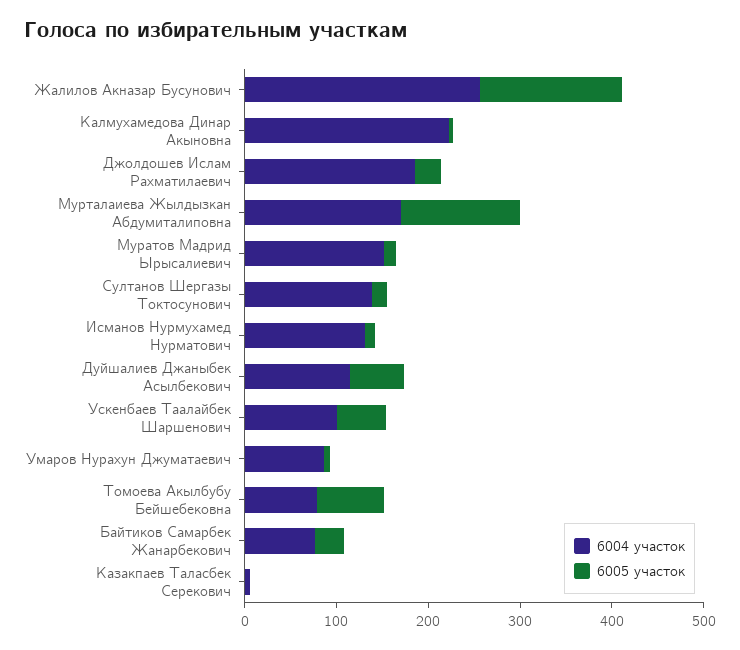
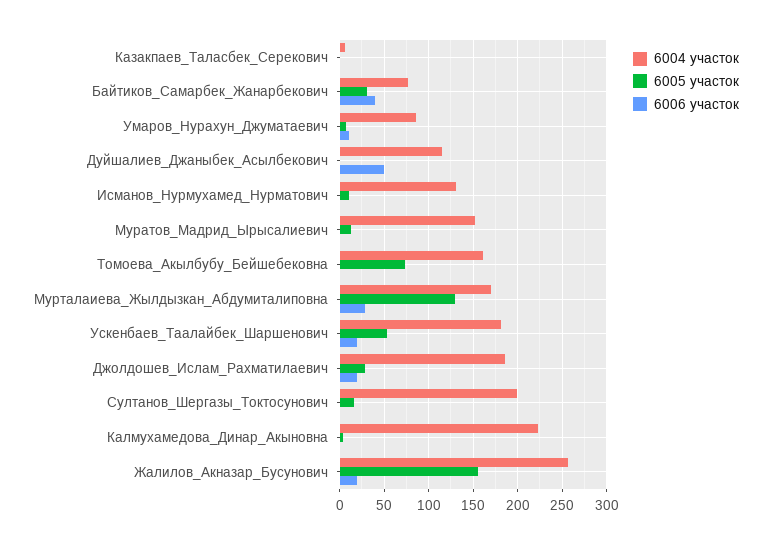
  {
    "6004 участок": {
      "Жалилов Акназар Бусунович": 260,
      "Калмухамедова Динар Акыновна": 220,
      "Джолдошев Ислам Рахматилаевич": 190,
      "Мурталаиева Жылдызкан Абдумиталиповна": 170,
      "Муратов Мадрид Ырысалиевич": 150,
-     "Султанов Шергазы Токтосунович": 140,
+     "Султанов Шергазы Токтосунович": 200,
      "Исманов Нурмухамед Нурматович": 130,
      "Дуйшалиев Джаныбек Асылбекович": 120,
-     "Ускенбаев Таалайбек Шаршенович": 100,
+     "Ускенбаев Таалайбек Шаршенович": 180,
      "Умаров Нурахун Джуматаевич": 90,
-     "Томоева Акылбубу Бейшебековна": 80,
+     "Томоева Акылбубу Бейшебековна": 160,
      "Байтиков Самарбек Жанарбекович": 80,
      "Казакпаев Таласбек Серекович": 10
    },
    "6005 участок": {
      "Жалилов Акназар Бусунович": 160,
      "Калмухамедова Динар Акыновна": 0,
      "Джолдошев Ислам Рахматилаевич": 30,
      "Мурталаиева Жылдызкан Абдумиталиповна": 130,
      "Муратов Мадрид Ырысалиевич": 10,
      "Султанов Шергазы Токтосунович": 20,
      "Исманов Нурмухамед Нурматович": 10,
-     "Дуйшалиев Джаныбек Асылбекович": 60,
+     "Дуйшалиев Джаныбек Асылбекович": 0,
      "Ускенбаев Таалайбек Шаршенович": 50,
      "Умаров Нурахун Джуматаевич": 10,
      "Томоева Акылбубу Бейшебековна": 70,
      "Байтиков Самарбек Жанарбекович": 30,
      "Казакпаев Таласбек Серекович": 0
-   }
+   },
+   "6006 участок": {
+     "Казакпаев Таласбек Серекович": 0,
+     "Байтиков Самарбек Жанарбекович": 40,
+     "Умаров Нурахун Джуматаевич": 10,
+     "Дуйшалиев Джаныбек Асылбекович": 50,
+     "Исманов Нурмухамед Нурматович": 0,
+     "Муратов Мадрид Ырысалиевич": 0,
+     "Томоева Акылбубу Бейшебековна": 0,
+     "Мурталаиева Жылдызкан Абдумиталиповна": 30,
+     "Ускенбаев Таалайбек Шаршенович": 20,
+     "Джолдошев Ислам Рахматилаевич": 20,
+     "Султанов Шергазы Токтосунович": 0,
+     "Калмухамедова Динар Акыновна": 0,
+     "Жалилов Акназар Бусунович": 20
+   }
  }

